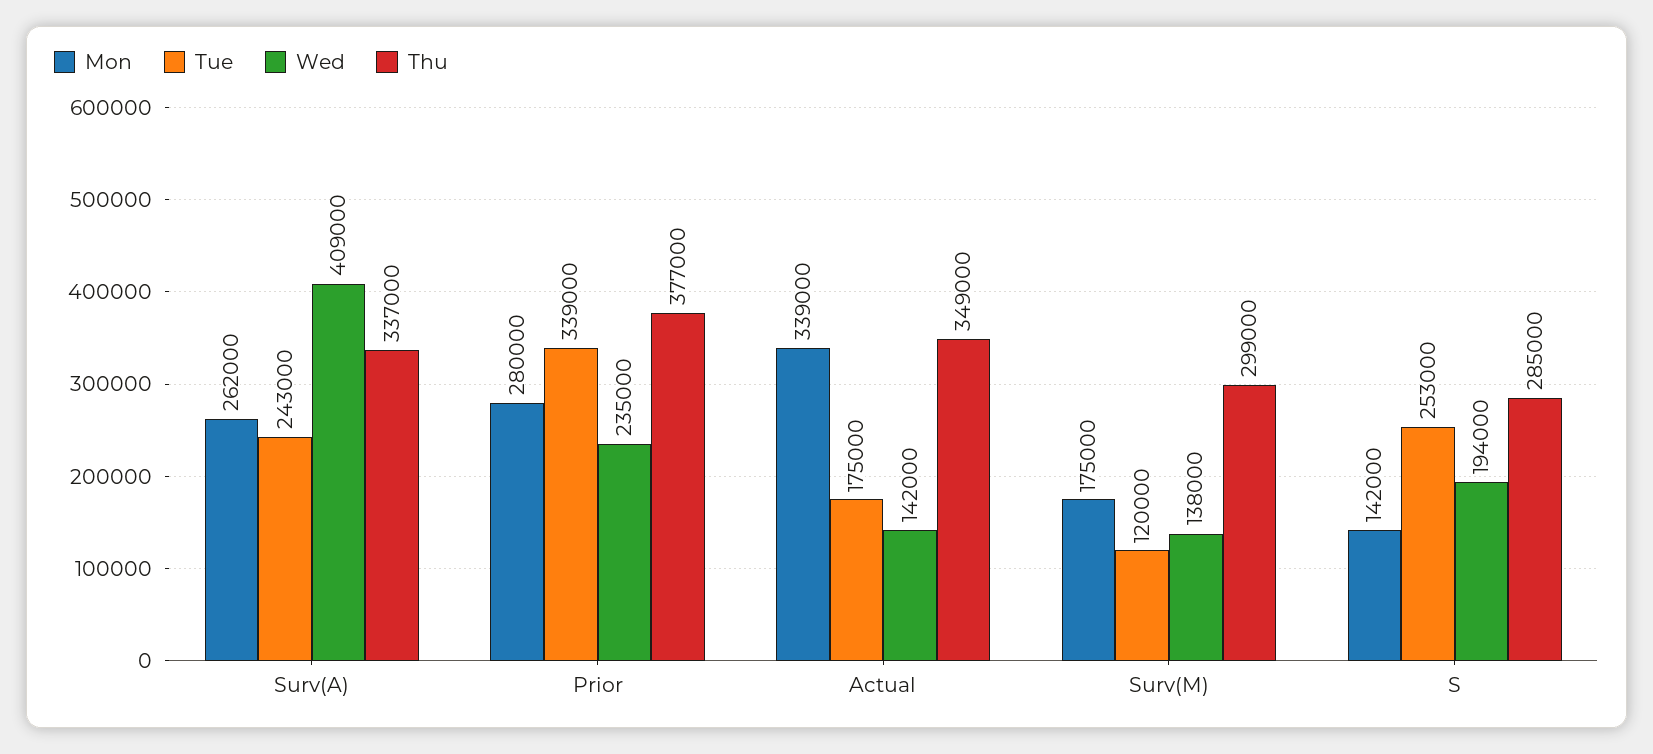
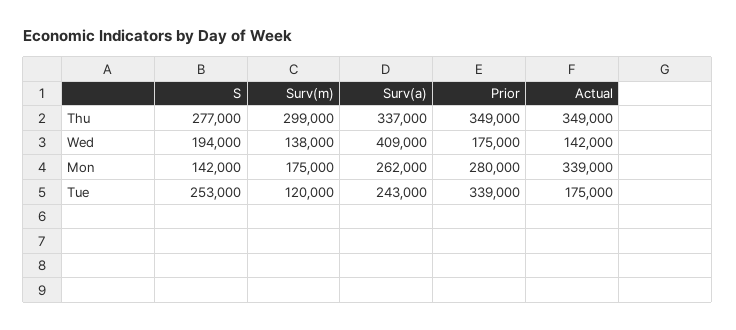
  {
    "Mon": {
      "Surv(A)": 262000,
      "Prior": 280000,
      "Actual": 339000,
      "Surv(M)": 175000,
      "S": 142000
    },
    "Tue": {
      "Surv(A)": 243000,
      "Prior": 339000,
      "Actual": 175000,
      "Surv(M)": 120000,
      "S": 253000
    },
    "Wed": {
      "Surv(A)": 409000,
-     "Prior": 235000,
+     "Prior": 175000,
      "Actual": 142000,
      "Surv(M)": 138000,
      "S": 194000
    },
    "Thu": {
      "Surv(A)": 337000,
-     "Prior": 377000,
+     "Prior": 349000,
      "Actual": 349000,
      "Surv(M)": 299000,
-     "S": 285000
+     "S": 277000
    }
  }

